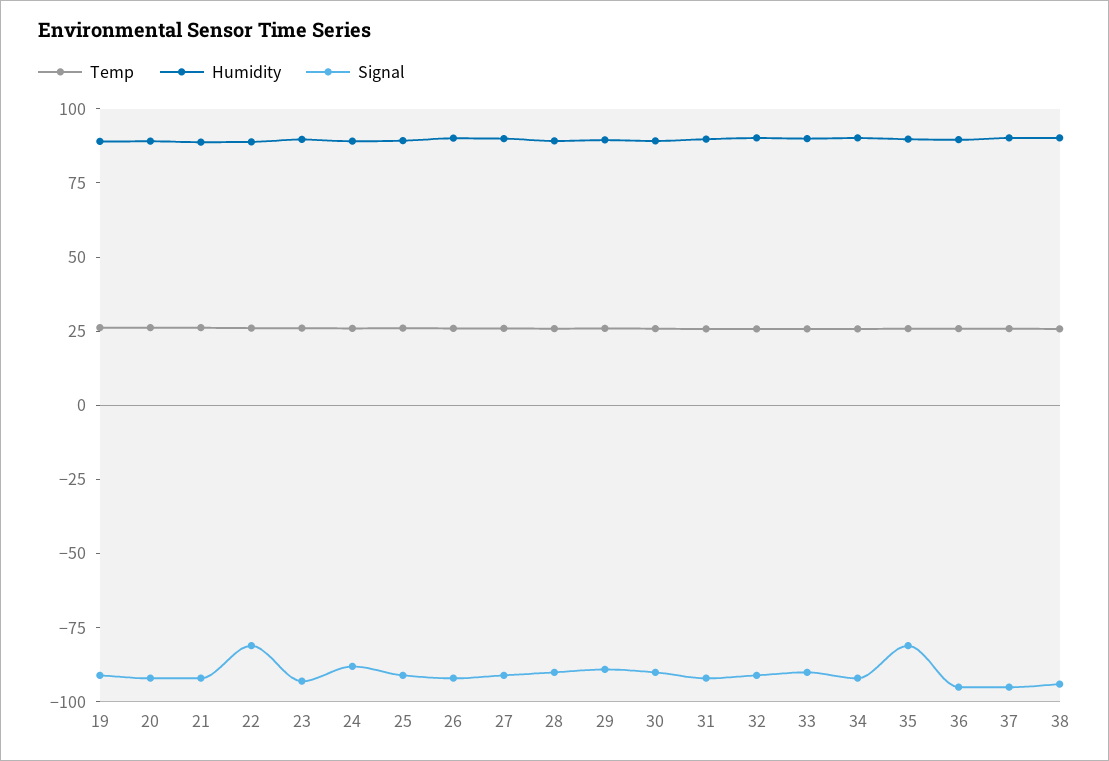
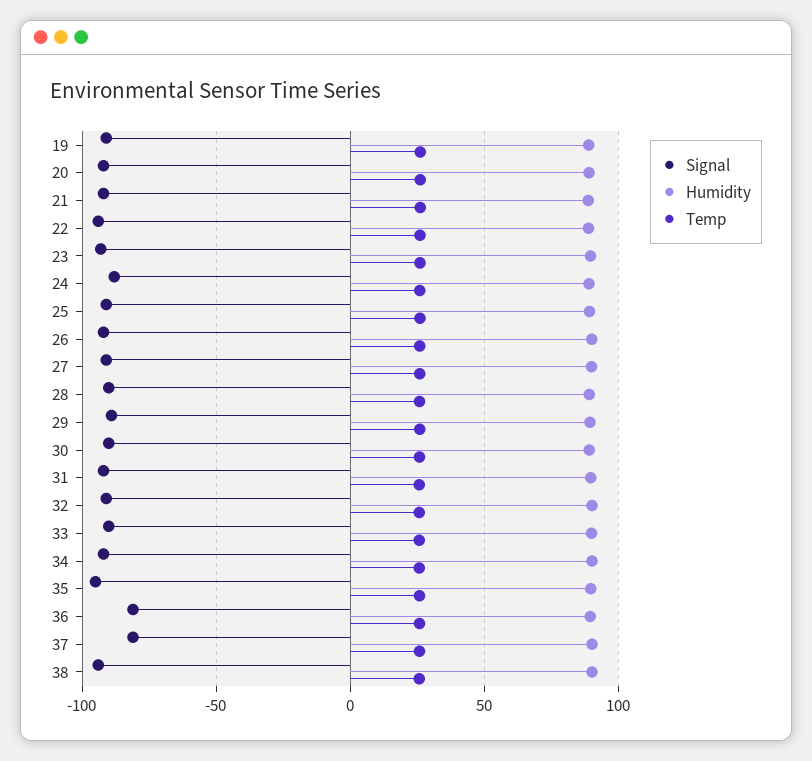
  {
    "Temp": {
      "19": 25,
      "20": 25,
      "21": 25,
      "22": 25,
      "23": 25,
      "24": 25,
      "25": 25,
      "26": 25,
      "27": 25,
      "28": 25,
      "29": 25,
      "30": 25,
      "31": 25,
      "32": 25,
      "33": 25,
      "34": 25,
      "35": 25,
      "36": 25,
      "37": 25,
      "38": 25
    },
    "Humidity": {
      "19": 90,
      "20": 90,
      "21": 90,
      "22": 90,
      "23": 90,
      "24": 90,
      "25": 90,
      "26": 90,
      "27": 90,
      "28": 90,
      "29": 90,
      "30": 90,
      "31": 90,
      "32": 90,
      "33": 90,
      "34": 90,
      "35": 90,
      "36": 90,
      "37": 90,
      "38": 90
    },
    "Signal": {
      "19": -90,
      "20": -90,
      "21": -90,
-     "22": -80,
+     "22": -95,
      "23": -95,
      "24": -90,
      "25": -90,
      "26": -90,
      "27": -90,
      "28": -90,
      "29": -90,
      "30": -90,
      "31": -90,
      "32": -90,
      "33": -90,
      "34": -90,
-     "35": -80,
+     "35": -95,
-     "36": -95,
+     "36": -80,
-     "37": -95,
+     "37": -80,
      "38": -95
    }
  }

